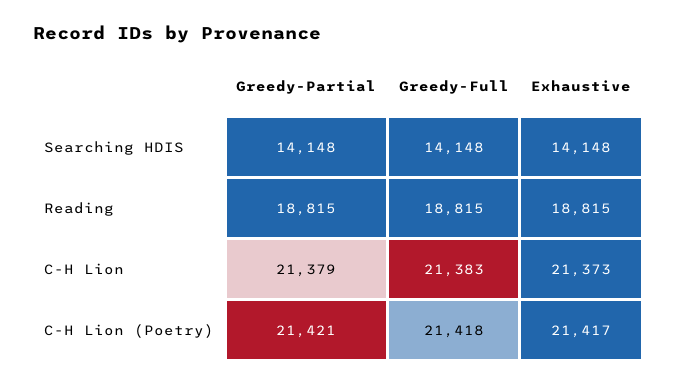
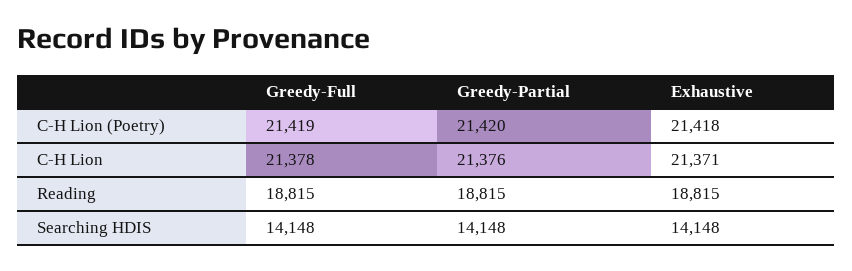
  {
    "Greedy-Partial": {
      "Searching HDIS": 14148,
      "Reading": 18815,
-     "C-H Lion": 21379,
+     "C-H Lion": 21376,
-     "C-H Lion (Poetry)": 21421
+     "C-H Lion (Poetry)": 21420
    },
    "Greedy-Full": {
      "Searching HDIS": 14148,
      "Reading": 18815,
-     "C-H Lion": 21383,
+     "C-H Lion": 21378,
-     "C-H Lion (Poetry)": 21418
+     "C-H Lion (Poetry)": 21419
    },
    "Exhaustive": {
      "Searching HDIS": 14148,
      "Reading": 18815,
-     "C-H Lion": 21373,
+     "C-H Lion": 21371,
-     "C-H Lion (Poetry)": 21417
+     "C-H Lion (Poetry)": 21418
    }
  }

